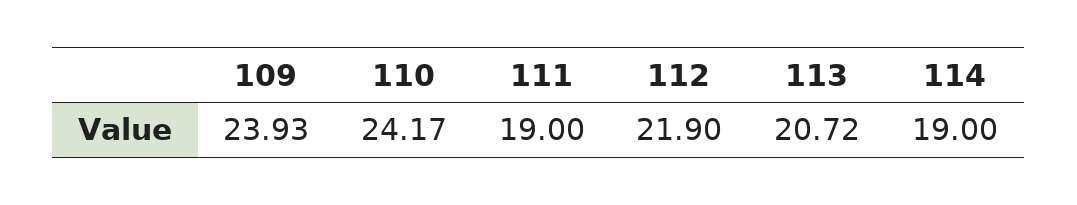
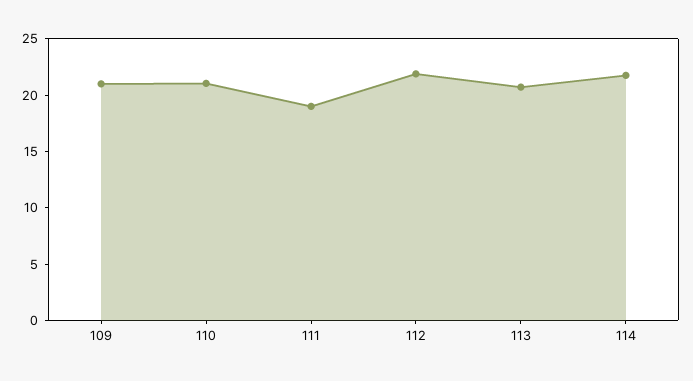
  {
-   "109": 23.93,
+   "109": 21,
-   "110": 24.17,
+   "110": 21,
    "111": 19,
    "112": 21.9,
    "113": 20.72,
-   "114": 19
+   "114": 22
  }

